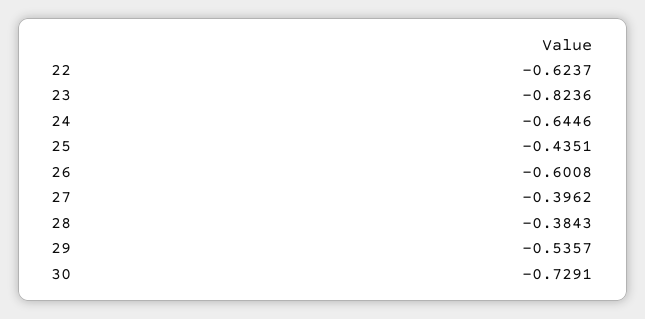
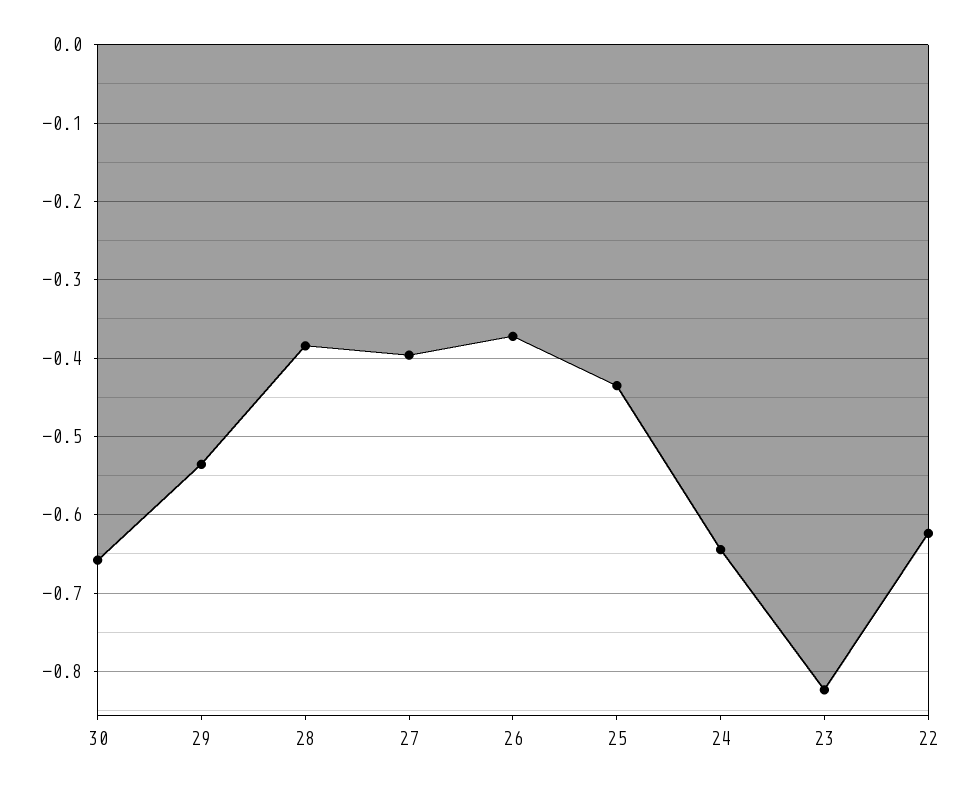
  {
    "22": -0.6237,
    "23": -0.8236,
    "24": -0.6446,
    "25": -0.4351,
-   "26": -0.6008,
+   "26": -0.37,
    "27": -0.3962,
    "28": -0.3843,
    "29": -0.5357,
-   "30": -0.7291
+   "30": -0.66
  }

